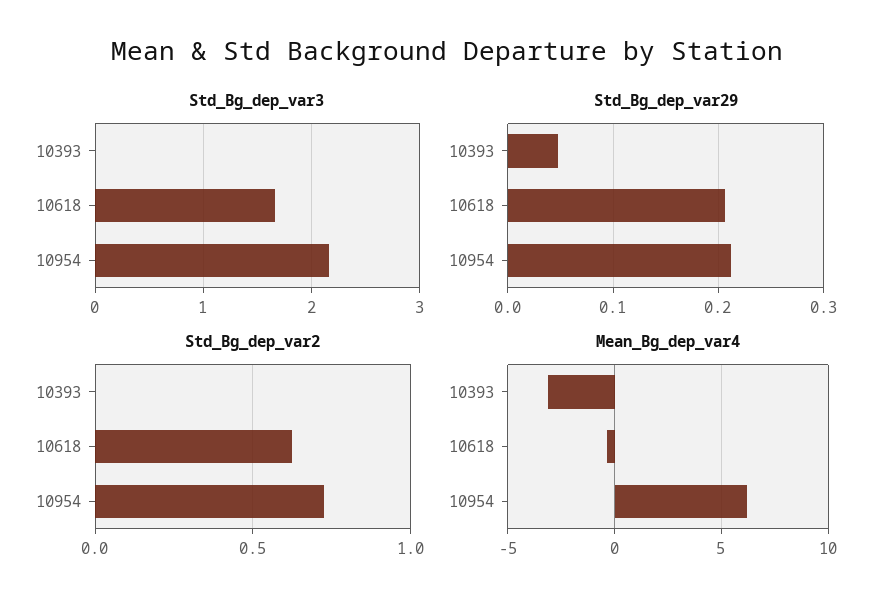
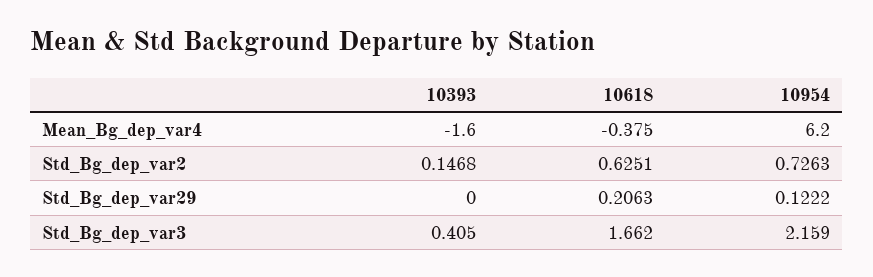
  {
    "Std_Bg_dep_var3": {
-     "10393": 0,
+     "10393": 0.405,
      "10618": 1.662,
      "10954": 2.159
    },
    "Std_Bg_dep_var29": {
-     "10393": 0.05,
+     "10393": 0,
      "10618": 0.2063,
-     "10954": 0.21
+     "10954": 0.1222
    },
    "Std_Bg_dep_var2": {
-     "10393": 0,
+     "10393": 0.1468,
      "10618": 0.6251,
      "10954": 0.7263
    },
    "Mean_Bg_dep_var4": {
-     "10393": -3,
+     "10393": -1.6,
      "10618": -0.375,
      "10954": 6.2
    }
  }

